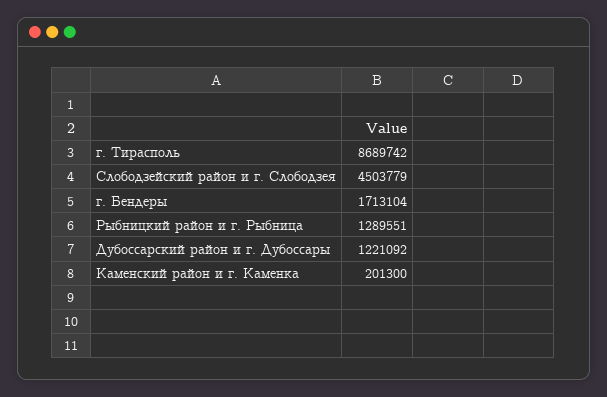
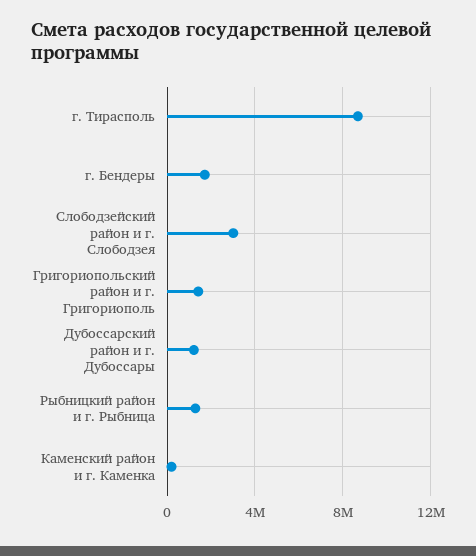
  {
    "г. Тирасполь": 8689742,
-   "Слободзейский район и г. Слободзея": 4503779,
+   "Слободзейский район и г. Слободзея": 3000000,
    "г. Бендеры": 1713104,
    "Рыбницкий район и г. Рыбница": 1289551,
    "Дубоссарский район и г. Дубоссары": 1221092,
-   "Каменский район и г. Каменка": 201300
+   "Каменский район и г. Каменка": 201300,
+   "Григориопольский район и г. Григориополь": 1500000
  }

